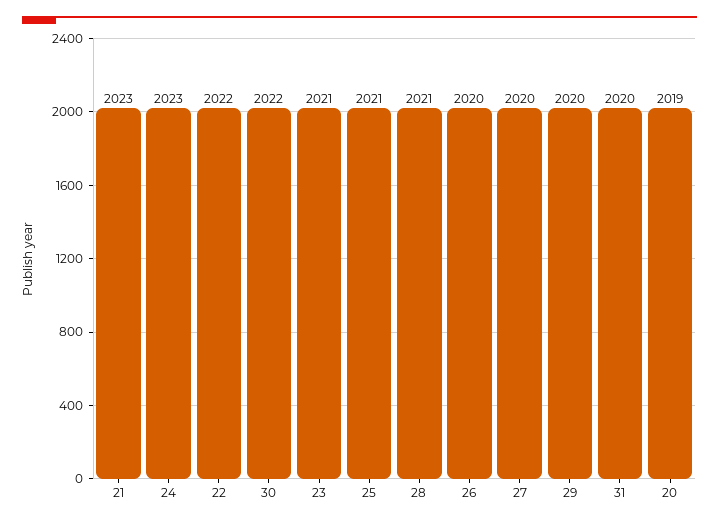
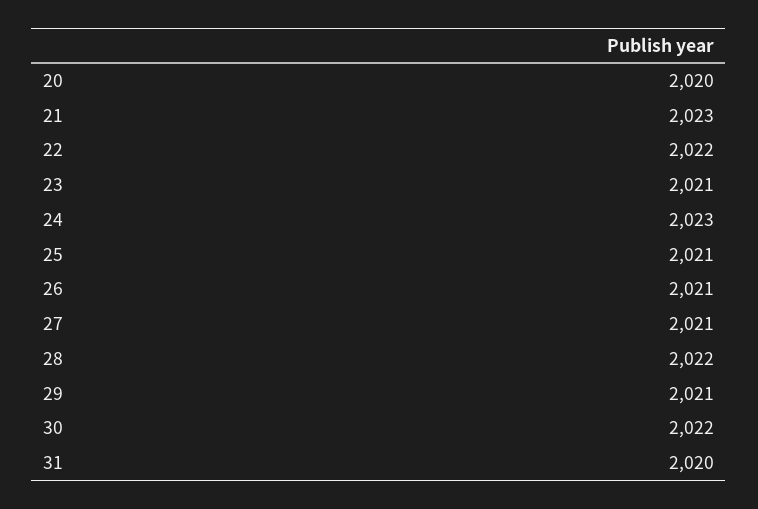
  {
    "21": 2023,
    "24": 2023,
    "22": 2022,
    "30": 2022,
    "23": 2021,
    "25": 2021,
-   "28": 2021,
+   "28": 2022,
-   "26": 2020,
+   "26": 2021,
-   "27": 2020,
+   "27": 2021,
-   "29": 2020,
+   "29": 2021,
    "31": 2020,
-   "20": 2019
+   "20": 2020
  }

